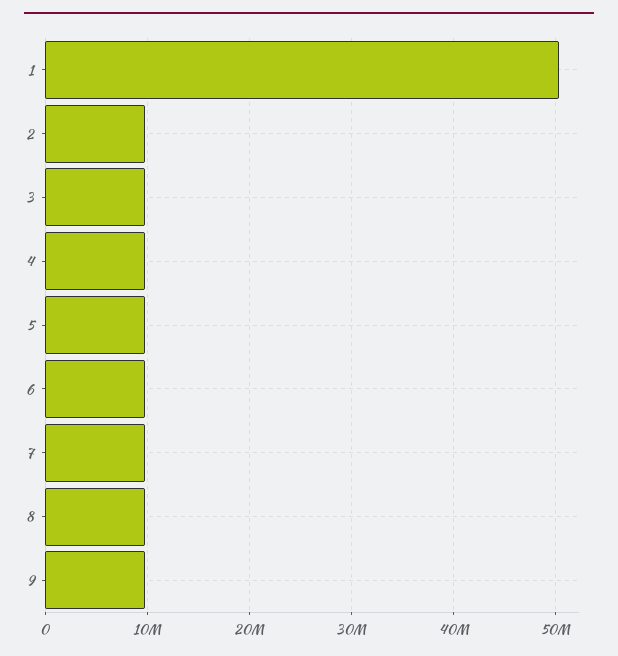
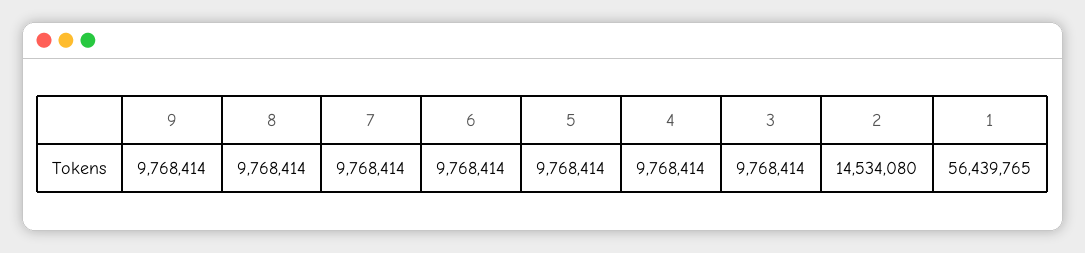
  {
-   "1": 50000000,
+   "1": 56439765,
-   "2": 10000000,
+   "2": 14534080,
    "3": 9768414,
    "4": 9768414,
    "5": 9768414,
    "6": 9768414,
    "7": 9768414,
    "8": 9768414,
    "9": 9768414
  }

